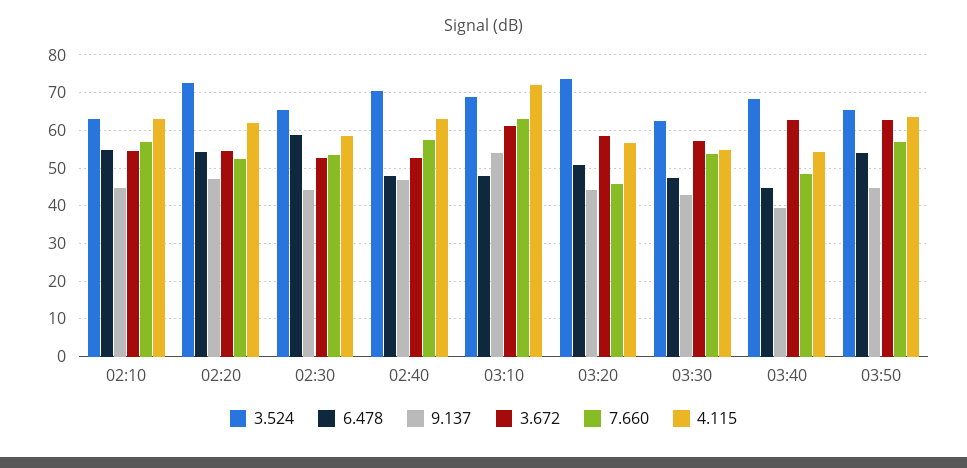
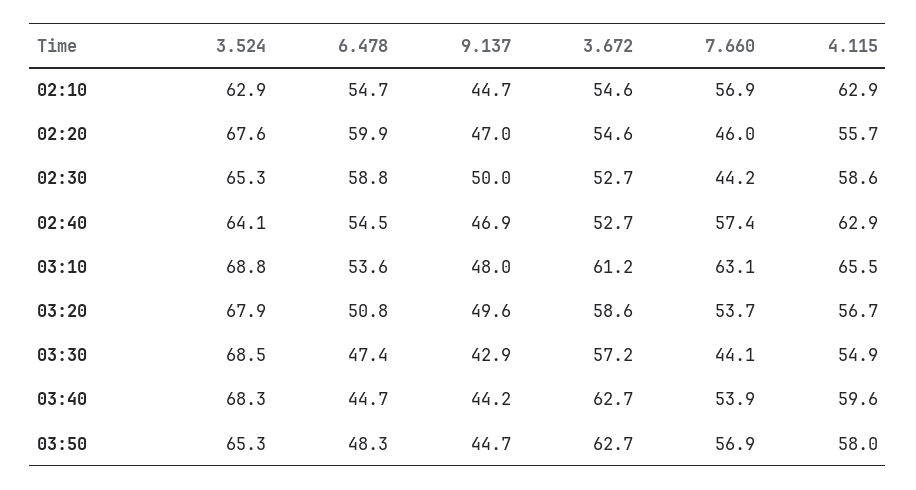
  {
    "3.524": {
      "02:10": 62.9,
-     "02:20": 72,
+     "02:20": 67.6,
      "02:30": 65.3,
-     "02:40": 70,
+     "02:40": 64.1,
      "03:10": 68.8,
-     "03:20": 74,
+     "03:20": 67.9,
-     "03:30": 62,
+     "03:30": 68.5,
      "03:40": 68.3,
      "03:50": 65.3
    },
    "6.478": {
      "02:10": 54.7,
-     "02:20": 54,
+     "02:20": 59.9,
      "02:30": 58.8,
-     "02:40": 48,
+     "02:40": 54.5,
-     "03:10": 48,
+     "03:10": 53.6,
      "03:20": 50.8,
      "03:30": 47.4,
      "03:40": 44.7,
-     "03:50": 54
+     "03:50": 48.3
    },
    "9.137": {
      "02:10": 44.7,
      "02:20": 47,
-     "02:30": 44,
+     "02:30": 50,
      "02:40": 46.9,
-     "03:10": 54,
+     "03:10": 48,
-     "03:20": 44,
+     "03:20": 49.6,
      "03:30": 42.9,
-     "03:40": 40,
+     "03:40": 44.2,
      "03:50": 44.7
    },
    "3.672": {
      "02:10": 54.6,
      "02:20": 54.6,
      "02:30": 52.7,
      "02:40": 52.7,
      "03:10": 61.2,
      "03:20": 58.6,
      "03:30": 57.2,
      "03:40": 62.7,
      "03:50": 62.7
    },
    "7.660": {
      "02:10": 56.9,
-     "02:20": 52,
+     "02:20": 46,
-     "02:30": 54,
+     "02:30": 44.2,
      "02:40": 57.4,
      "03:10": 63.1,
-     "03:20": 46,
+     "03:20": 53.7,
-     "03:30": 54,
+     "03:30": 44.1,
-     "03:40": 48,
+     "03:40": 53.9,
      "03:50": 56.9
    },
    "4.115": {
      "02:10": 62.9,
-     "02:20": 62,
+     "02:20": 55.7,
      "02:30": 58.6,
      "02:40": 62.9,
-     "03:10": 72,
+     "03:10": 65.5,
      "03:20": 56.7,
      "03:30": 54.9,
-     "03:40": 54,
+     "03:40": 59.6,
-     "03:50": 64
+     "03:50": 58
    }
  }

